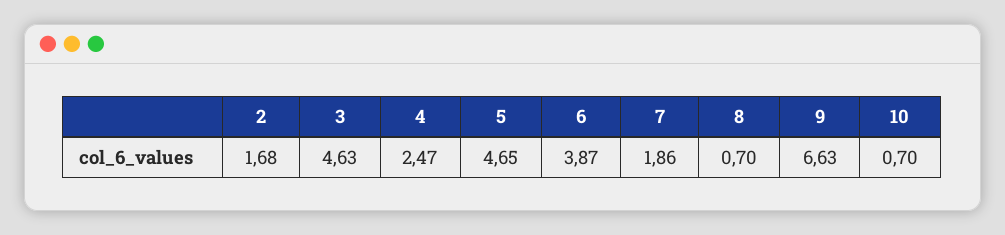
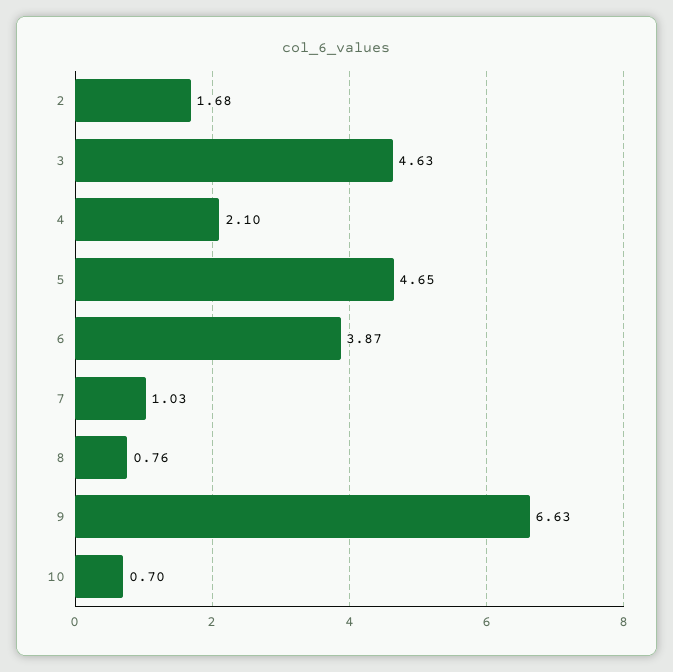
  {
    "2": 1.68,
    "3": 4.63,
-   "4": 2.47,
+   "4": 2.1,
    "5": 4.65,
    "6": 3.87,
-   "7": 1.86,
+   "7": 1.03,
-   "8": 0.7,
+   "8": 0.76,
    "9": 6.63,
    "10": 0.7
  }

